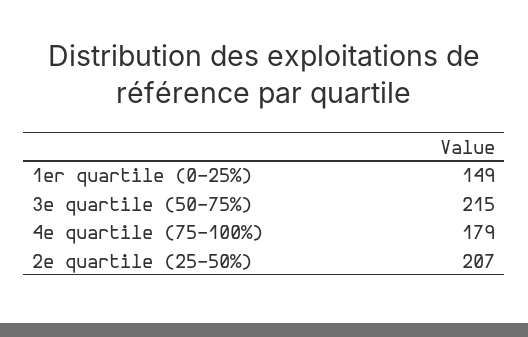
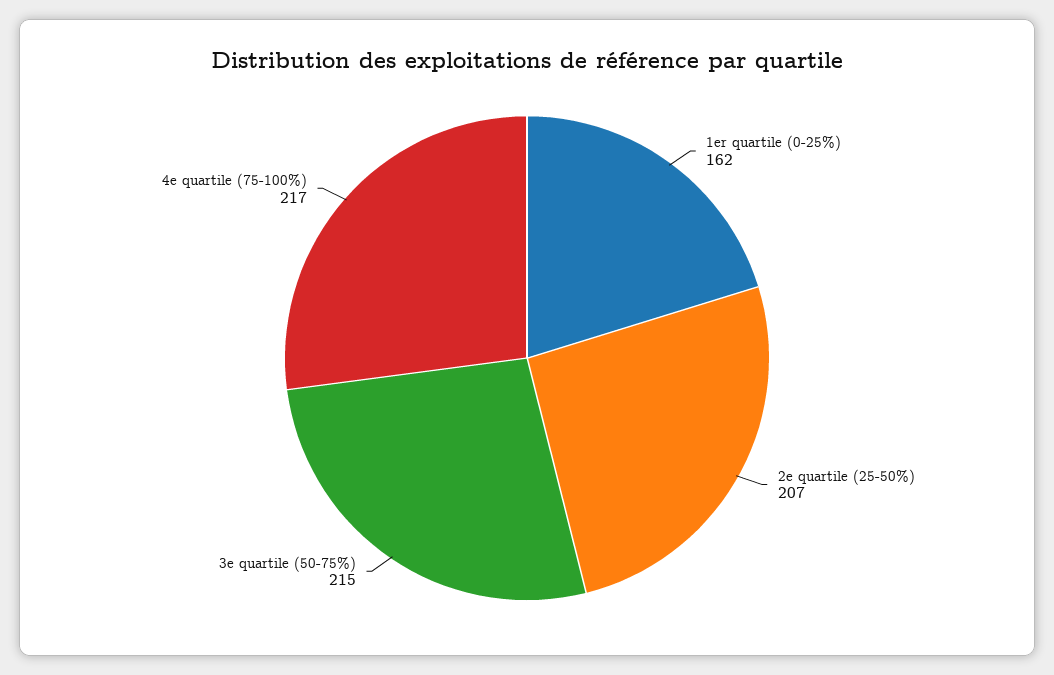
  {
-   "1er quartile (0-25%)": 149,
+   "1er quartile (0-25%)": 162,
    "3e quartile (50-75%)": 215,
-   "4e quartile (75-100%)": 179,
+   "4e quartile (75-100%)": 217,
    "2e quartile (25-50%)": 207
  }

